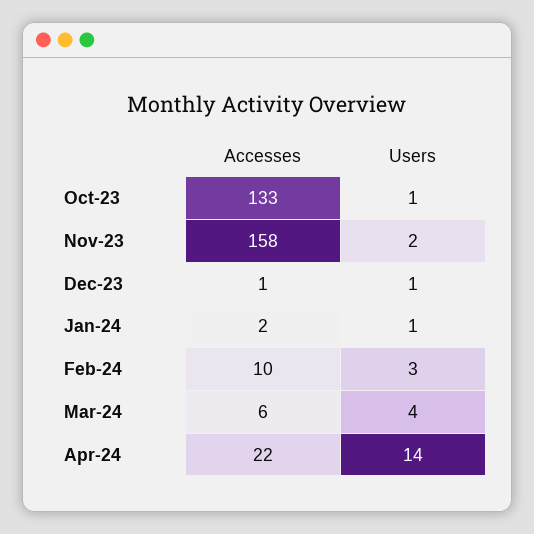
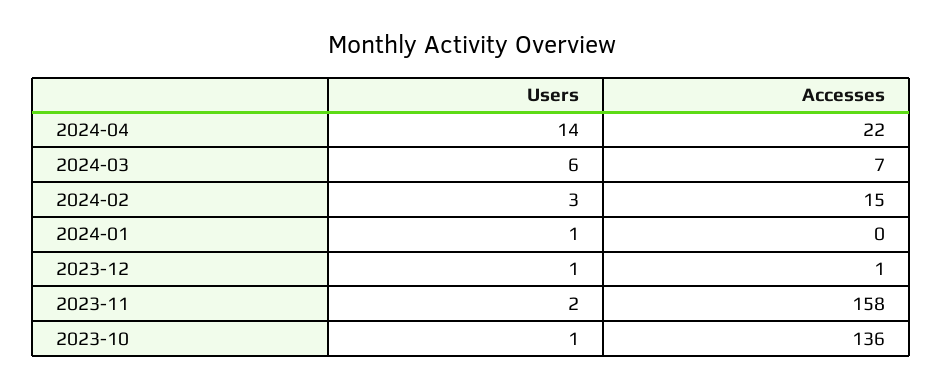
  {
    "Accesses": {
-     "Oct-23": 133,
+     "Oct-23": 136,
      "Nov-23": 158,
      "Dec-23": 1,
-     "Jan-24": 2,
+     "Jan-24": 0,
-     "Feb-24": 10,
+     "Feb-24": 15,
-     "Mar-24": 6,
+     "Mar-24": 7,
      "Apr-24": 22
    },
    "Users": {
      "Oct-23": 1,
      "Nov-23": 2,
      "Dec-23": 1,
      "Jan-24": 1,
      "Feb-24": 3,
-     "Mar-24": 4,
+     "Mar-24": 6,
      "Apr-24": 14
    }
  }

